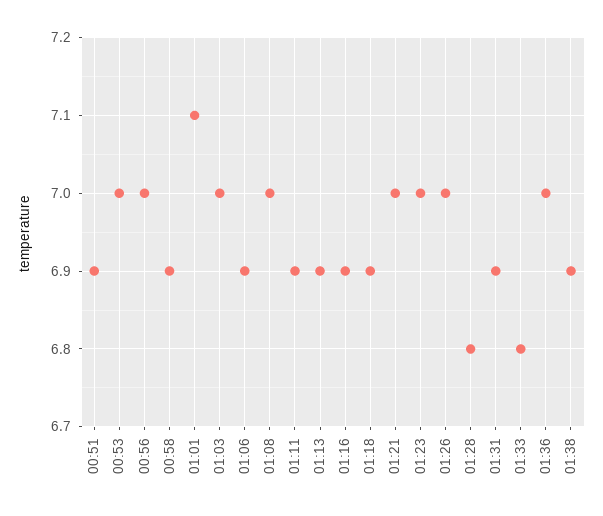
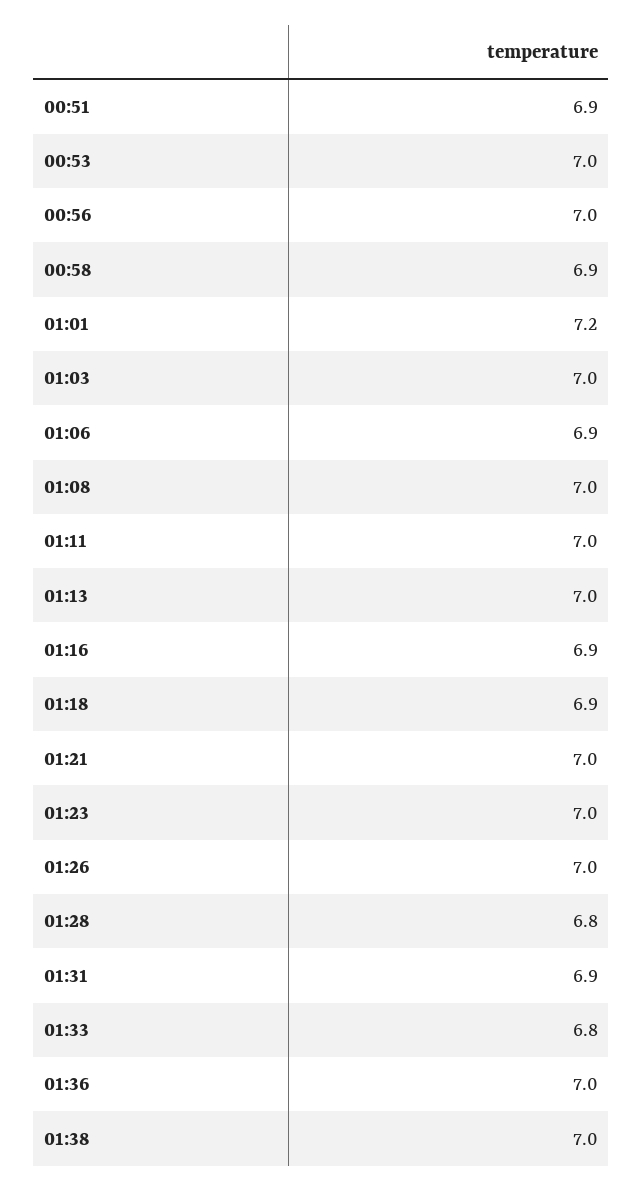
  {
    "00:51": 6.9,
    "00:53": 7,
    "00:56": 7,
    "00:58": 6.9,
-   "01:01": 7.1,
+   "01:01": 7.2,
    "01:03": 7,
    "01:06": 6.9,
    "01:08": 7,
-   "01:11": 6.9,
+   "01:11": 7,
-   "01:13": 6.9,
+   "01:13": 7,
    "01:16": 6.9,
    "01:18": 6.9,
    "01:21": 7,
    "01:23": 7,
    "01:26": 7,
    "01:28": 6.8,
    "01:31": 6.9,
    "01:33": 6.8,
    "01:36": 7,
-   "01:38": 6.9
+   "01:38": 7
  }

